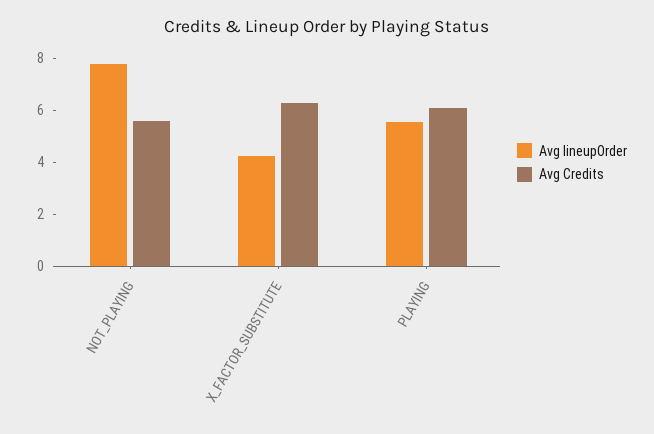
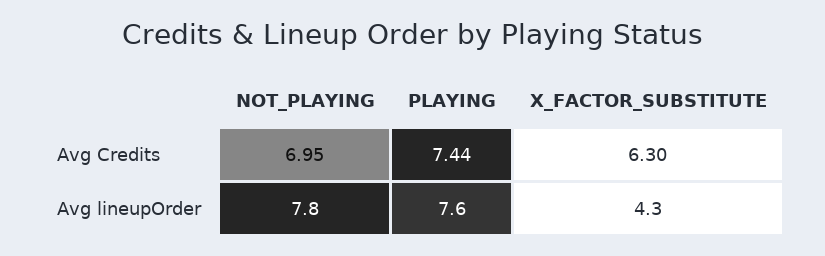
  {
    "Avg lineupOrder": {
      "NOT_PLAYING": 7.8,
      "X_FACTOR_SUBSTITUTE": 4.3,
-     "PLAYING": 5.5
+     "PLAYING": 7.6
    },
    "Avg Credits": {
-     "NOT_PLAYING": 5.5,
+     "NOT_PLAYING": 6.95,
      "X_FACTOR_SUBSTITUTE": 6.3,
-     "PLAYING": 6
+     "PLAYING": 7.44
    }
  }

